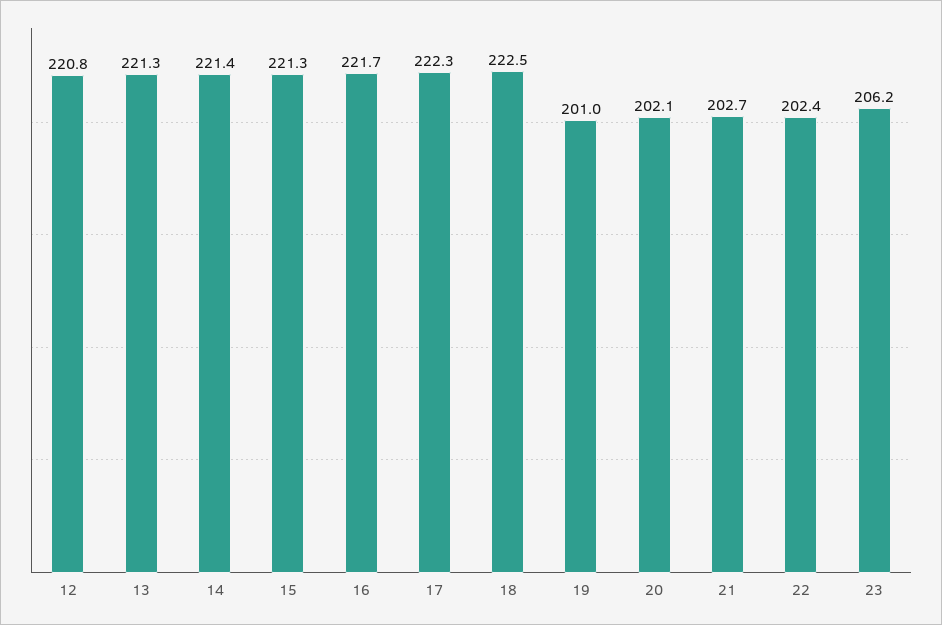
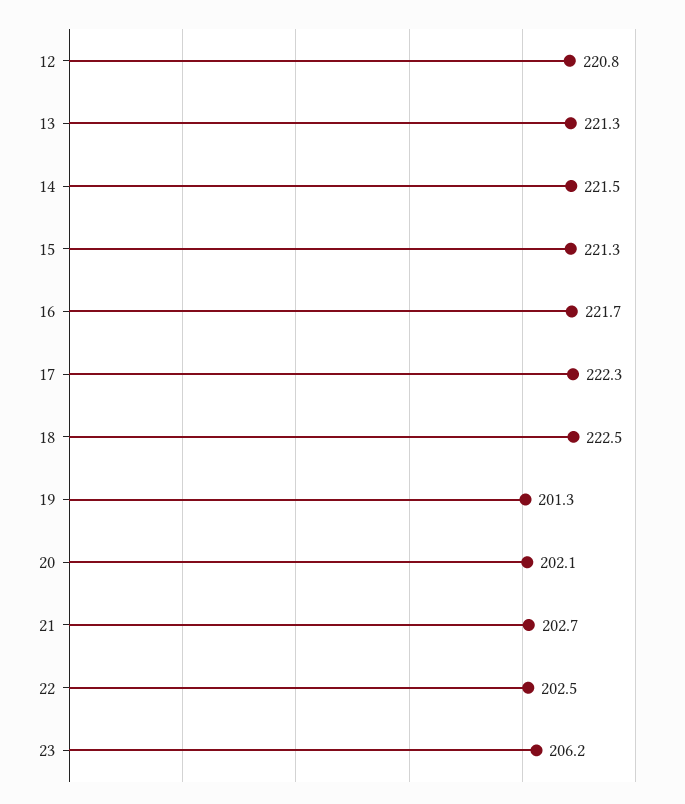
  {
    "12": 220.8,
    "13": 221.3,
-   "14": 221.4,
+   "14": 221.5,
    "15": 221.3,
    "16": 221.7,
    "17": 222.3,
    "18": 222.5,
-   "19": 201,
+   "19": 201.3,
    "20": 202.1,
    "21": 202.7,
-   "22": 202.4,
+   "22": 202.5,
    "23": 206.2
  }

